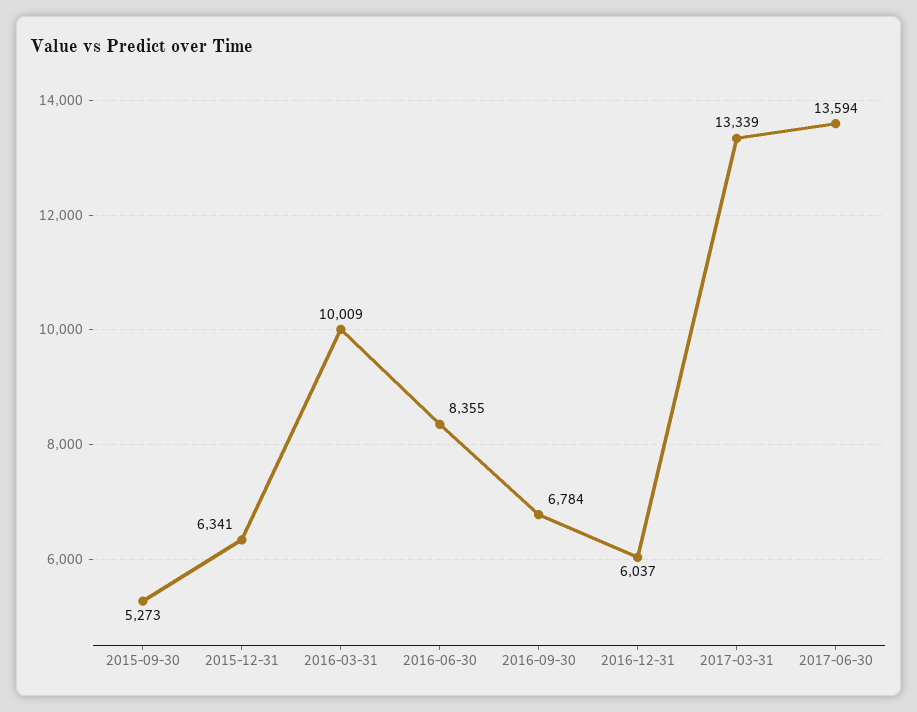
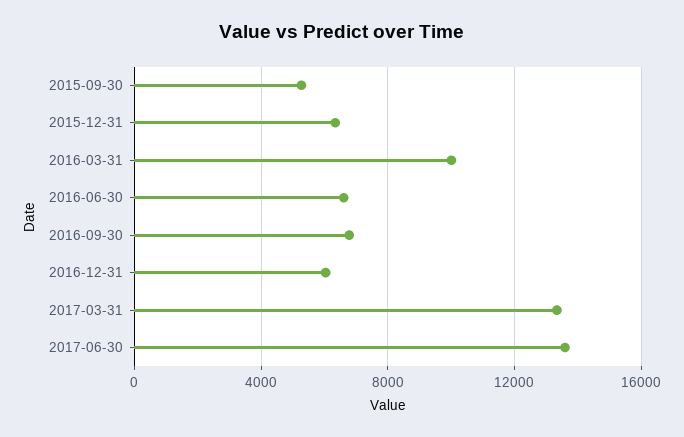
  {
    "2015-09-30": 5273,
    "2015-12-31": 6341,
    "2016-03-31": 10009,
-   "2016-06-30": 8355,
+   "2016-06-30": 6500,
    "2016-09-30": 6784,
    "2016-12-31": 6037,
    "2017-03-31": 13339,
    "2017-06-30": 13594
  }

